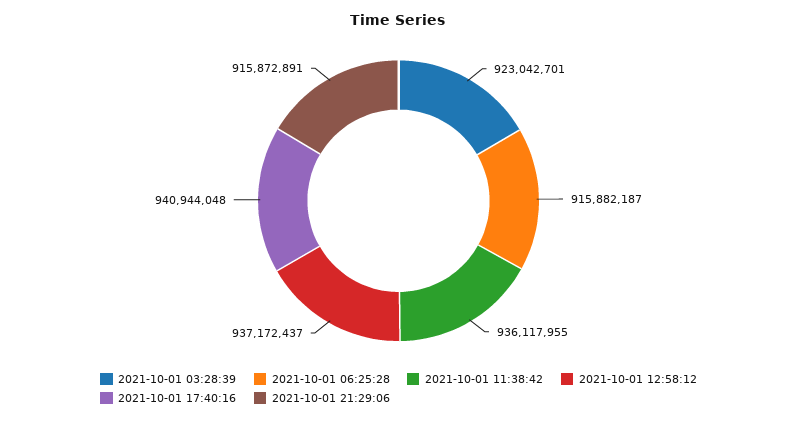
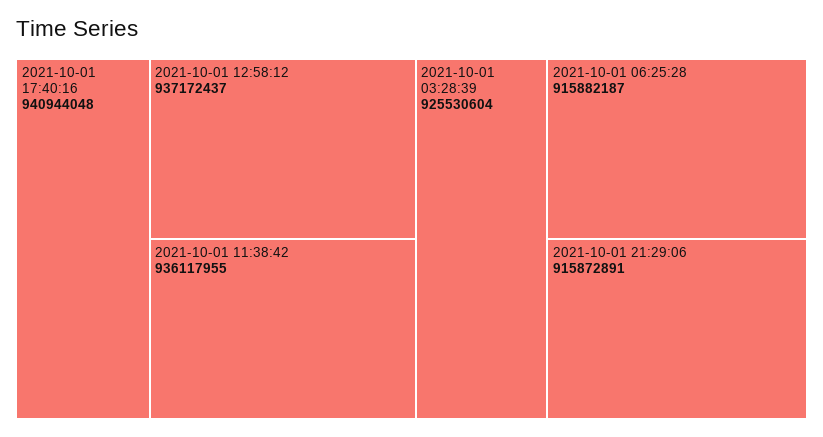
  {
-   "2021-10-01 03:28:39": 923042701,
+   "2021-10-01 03:28:39": 925530604,
    "2021-10-01 06:25:28": 915882187,
    "2021-10-01 11:38:42": 936117955,
    "2021-10-01 12:58:12": 937172437,
    "2021-10-01 17:40:16": 940944048,
    "2021-10-01 21:29:06": 915872891
  }

